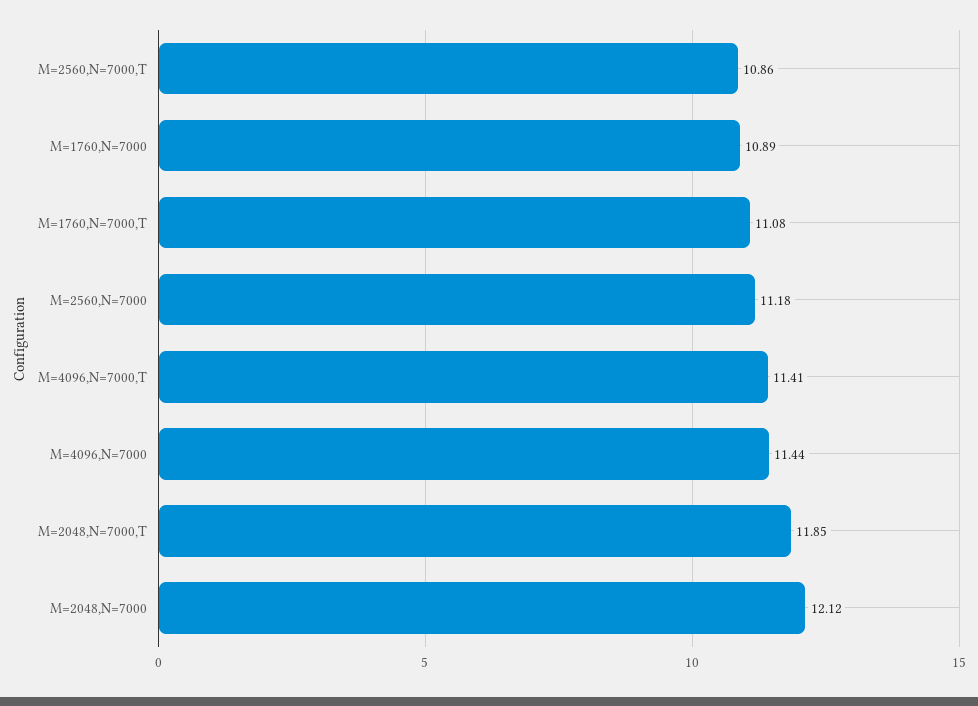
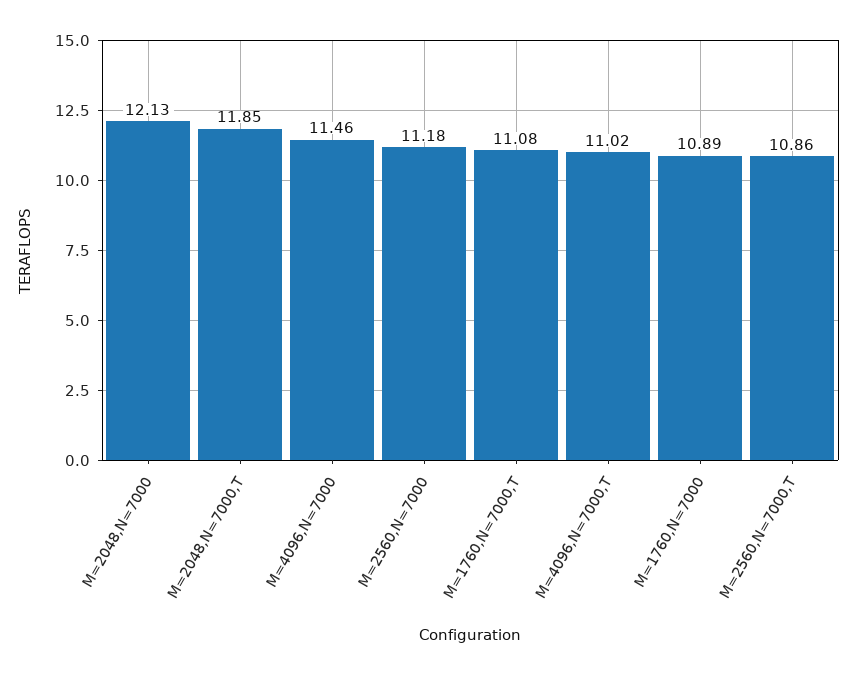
  {
    "M=2560,N=7000,T": 10.86,
    "M=1760,N=7000": 10.89,
    "M=1760,N=7000,T": 11.08,
    "M=2560,N=7000": 11.18,
-   "M=4096,N=7000,T": 11.41,
+   "M=4096,N=7000,T": 11.02,
-   "M=4096,N=7000": 11.44,
+   "M=4096,N=7000": 11.46,
    "M=2048,N=7000,T": 11.85,
-   "M=2048,N=7000": 12.12
+   "M=2048,N=7000": 12.13
  }

